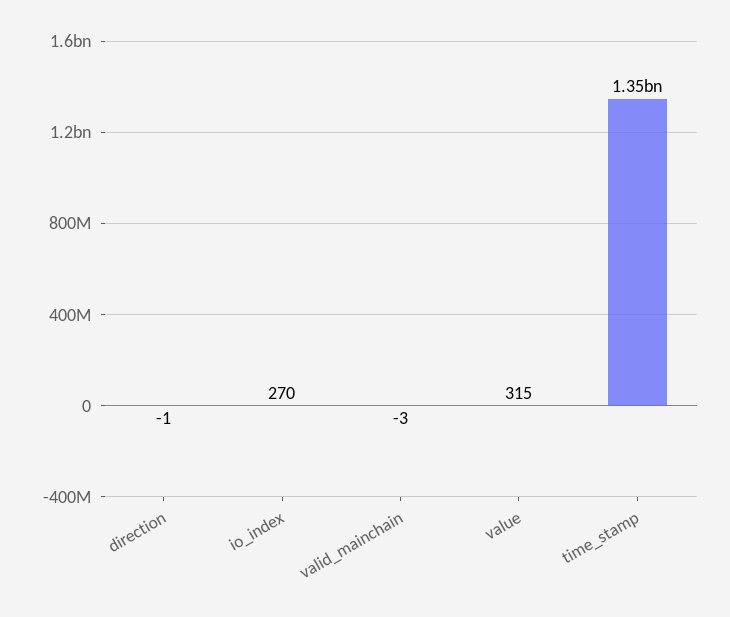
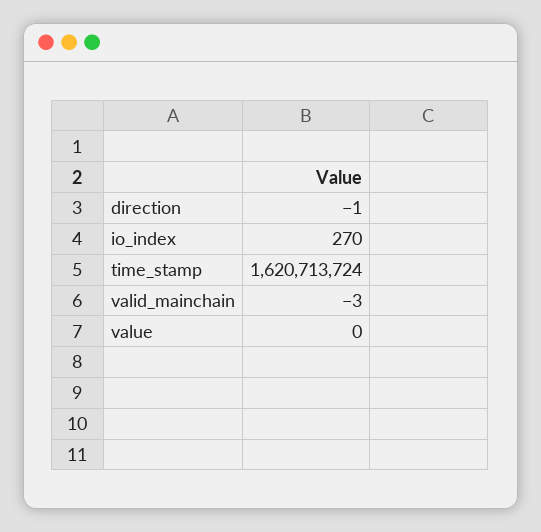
  {
    "direction": -1,
    "io_index": 270,
    "valid_mainchain": -3,
-   "value": 315,
+   "value": 0,
-   "time_stamp": 1350000000
+   "time_stamp": 1620713724
  }

